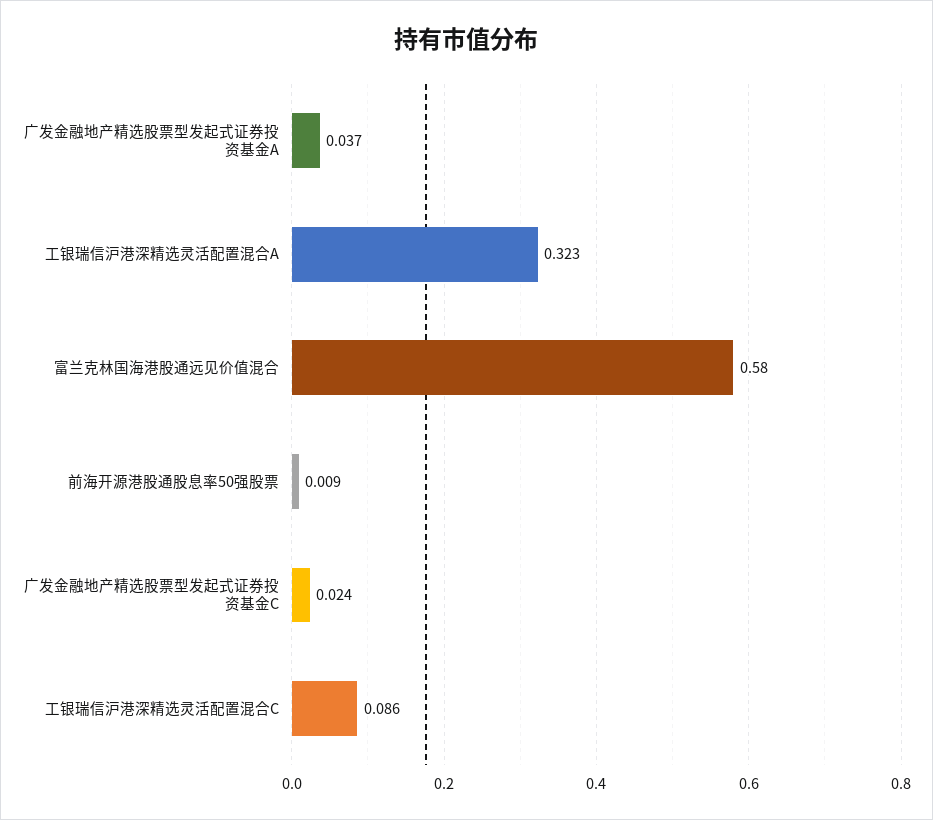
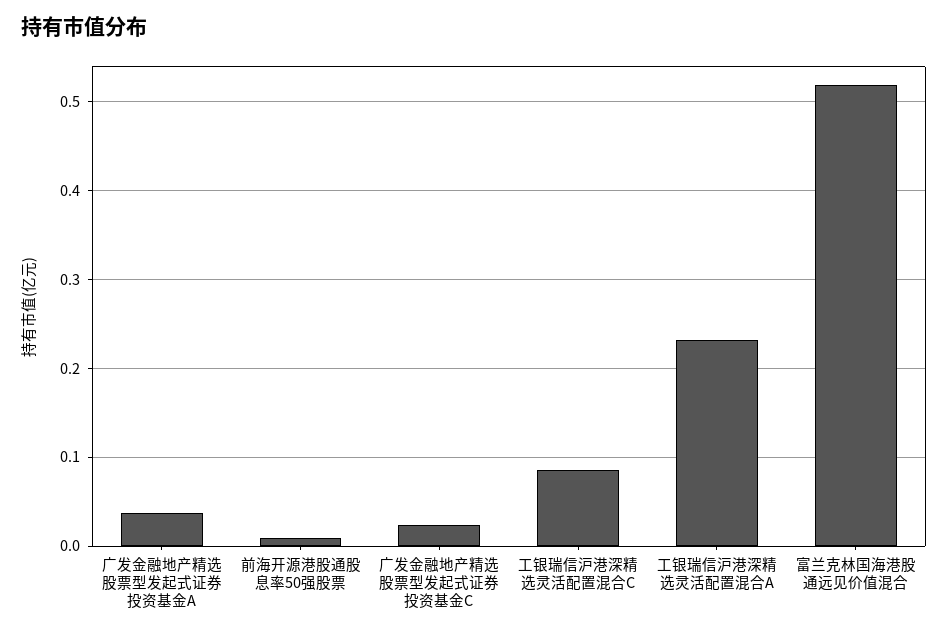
  {
    "广发金融地产精选股票型发起式证券投资基金A": 0.037,
-   "工银瑞信沪港深精选灵活配置混合A": 0.323,
+   "工银瑞信沪港深精选灵活配置混合A": 0.23,
-   "富兰克林国海港股通远见价值混合": 0.58,
+   "富兰克林国海港股通远见价值混合": 0.52,
    "前海开源港股通股息率50强股票": 0.009,
    "广发金融地产精选股票型发起式证券投资基金C": 0.024,
    "工银瑞信沪港深精选灵活配置混合C": 0.086
  }

